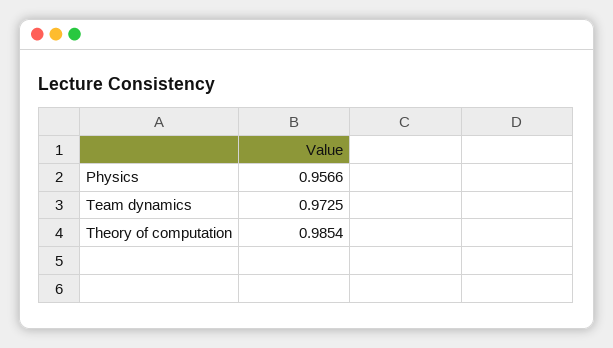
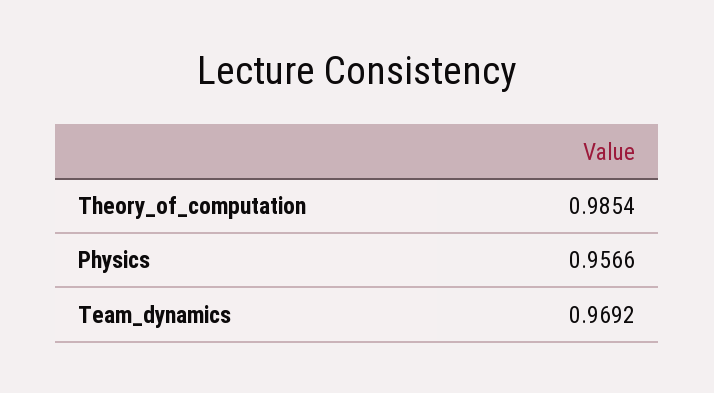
  {
    "Physics": 0.9566,
-   "Team dynamics": 0.9725,
+   "Team dynamics": 0.9692,
    "Theory of computation": 0.9854
  }

